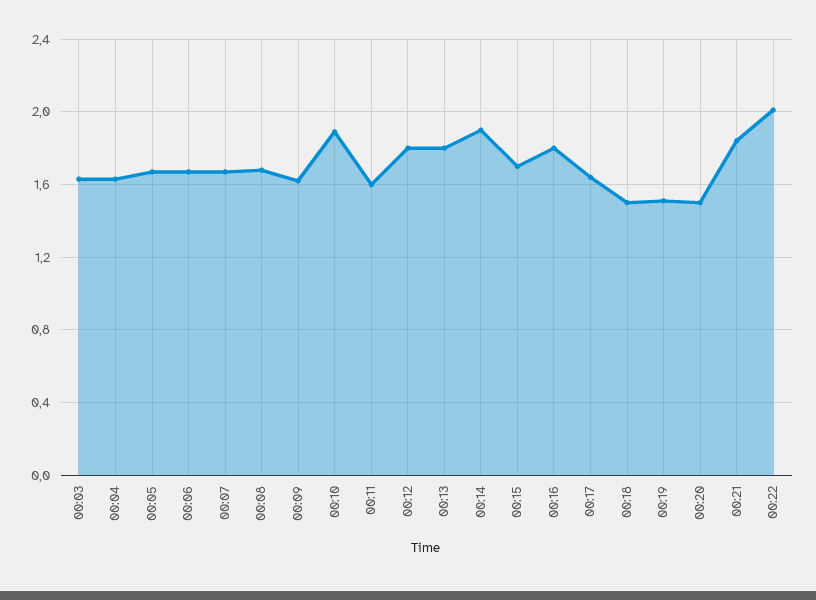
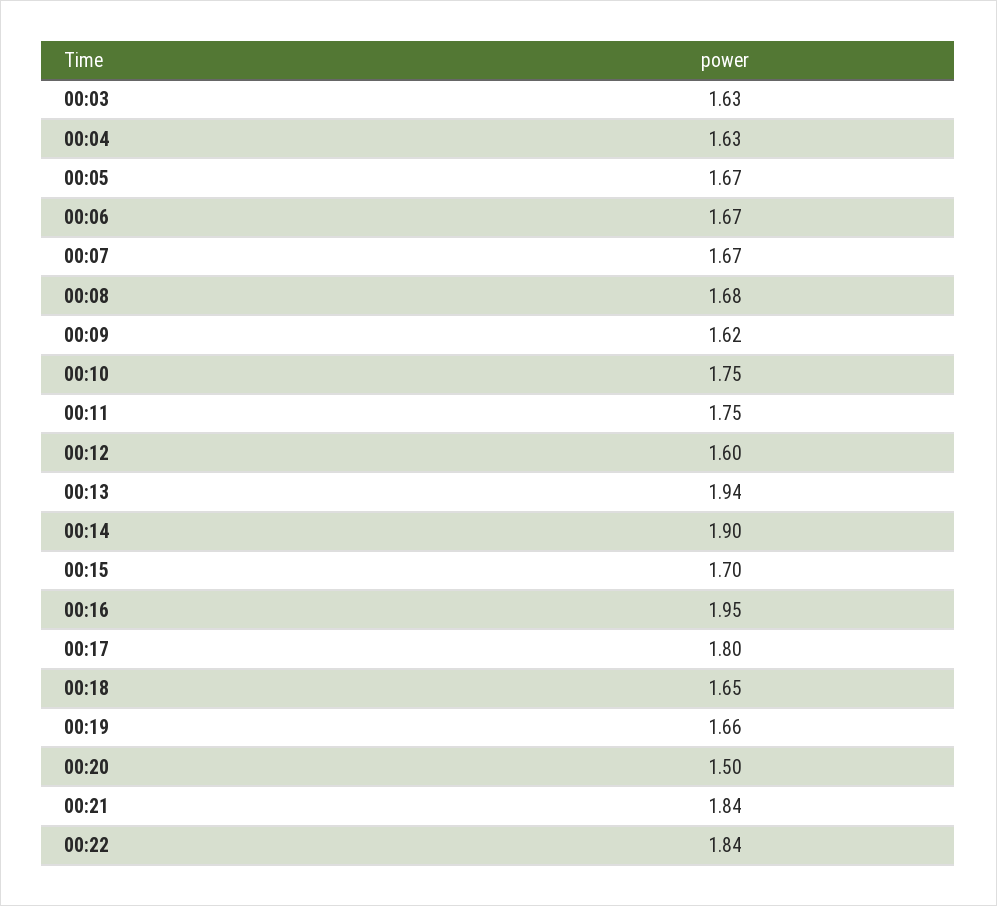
  {
    "00:03": 1.63,
    "00:04": 1.63,
    "00:05": 1.67,
    "00:06": 1.67,
    "00:07": 1.67,
    "00:08": 1.68,
    "00:09": 1.62,
-   "00:10": 1.9,
+   "00:10": 1.75,
-   "00:11": 1.6,
+   "00:11": 1.75,
-   "00:12": 1.8,
+   "00:12": 1.6,
-   "00:13": 1.8,
+   "00:13": 1.94,
    "00:14": 1.9,
    "00:15": 1.7,
-   "00:16": 1.8,
+   "00:16": 1.95,
-   "00:17": 1.65,
+   "00:17": 1.8,
-   "00:18": 1.5,
+   "00:18": 1.65,
-   "00:19": 1.5,
+   "00:19": 1.66,
    "00:20": 1.5,
    "00:21": 1.84,
-   "00:22": 2
+   "00:22": 1.84
  }

